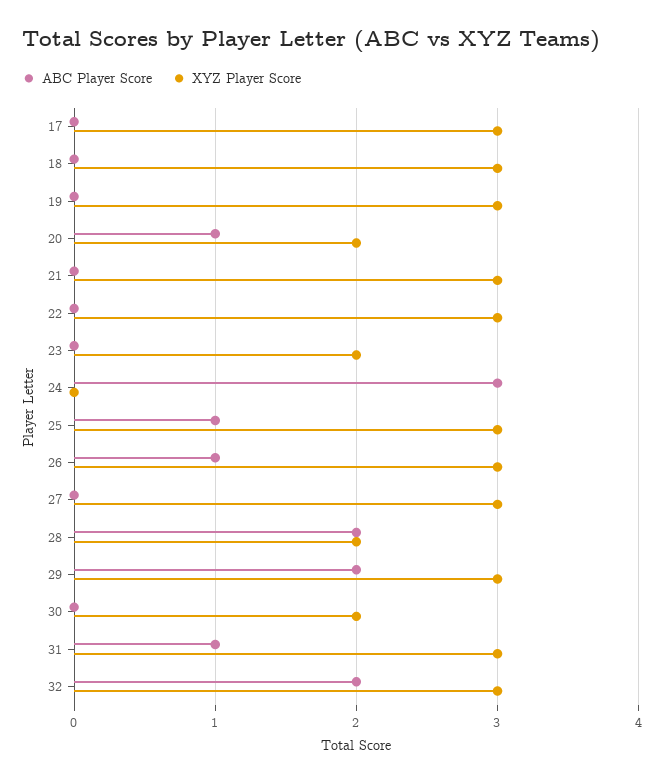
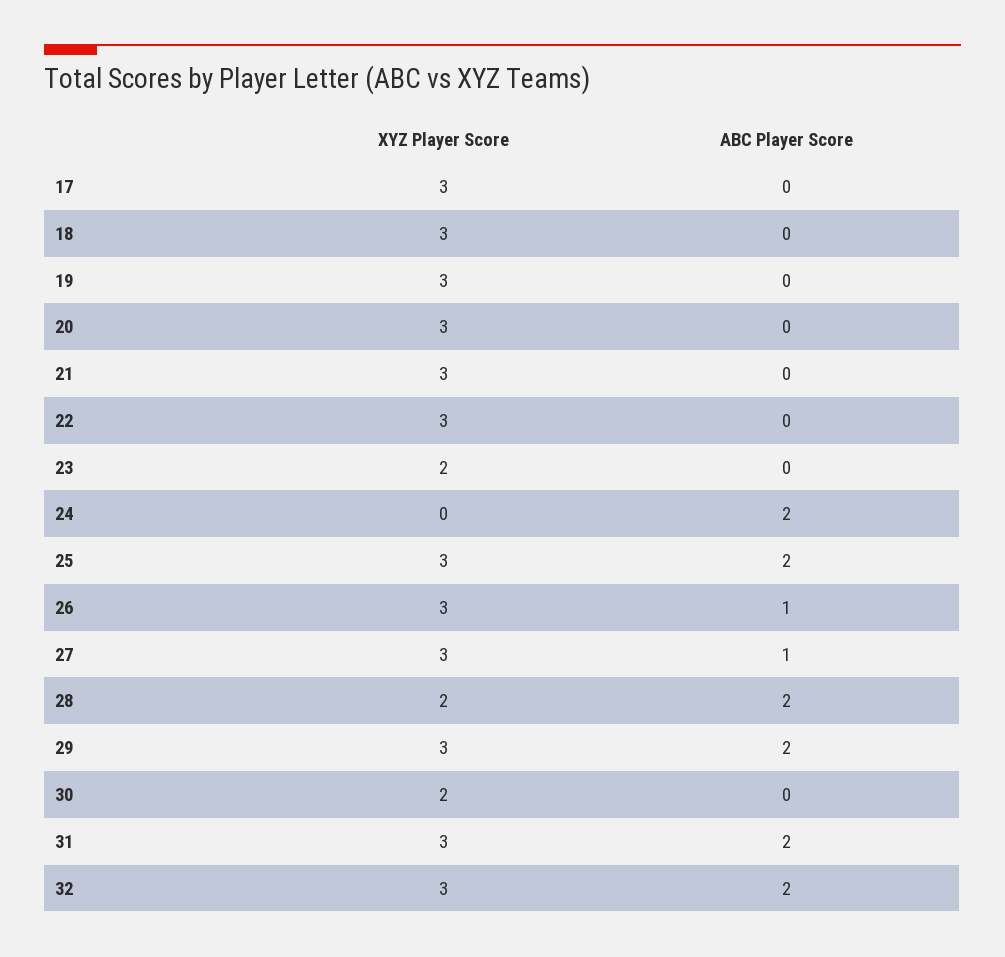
  {
    "ABC Player Score": {
      "17": 0,
      "18": 0,
      "19": 0,
-     "20": 1,
+     "20": 0,
      "21": 0,
      "22": 0,
      "23": 0,
-     "24": 3,
+     "24": 2,
-     "25": 1,
+     "25": 2,
      "26": 1,
-     "27": 0,
+     "27": 1,
      "28": 2,
      "29": 2,
      "30": 0,
-     "31": 1,
+     "31": 2,
      "32": 2
    },
    "XYZ Player Score": {
      "17": 3,
      "18": 3,
      "19": 3,
-     "20": 2,
+     "20": 3,
      "21": 3,
      "22": 3,
      "23": 2,
      "24": 0,
      "25": 3,
      "26": 3,
      "27": 3,
      "28": 2,
      "29": 3,
      "30": 2,
      "31": 3,
      "32": 3
    }
  }

